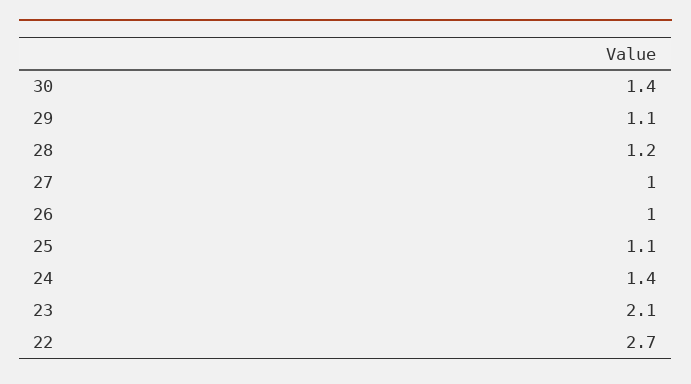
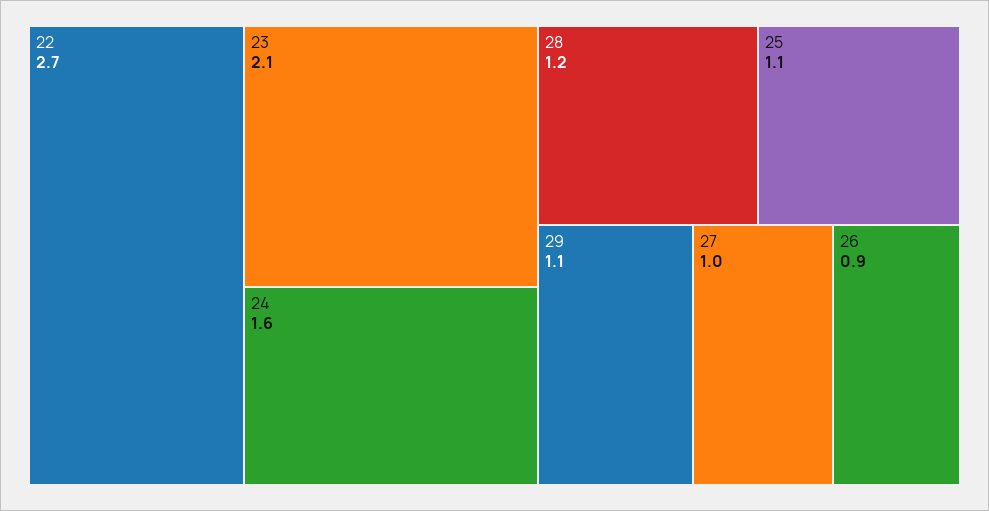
  {
-   "30": 1.4,
    "29": 1.1,
    "28": 1.2,
    "27": 1,
-   "26": 1,
+   "26": 0.9,
    "25": 1.1,
-   "24": 1.4,
+   "24": 1.6,
    "23": 2.1,
    "22": 2.7
  }

